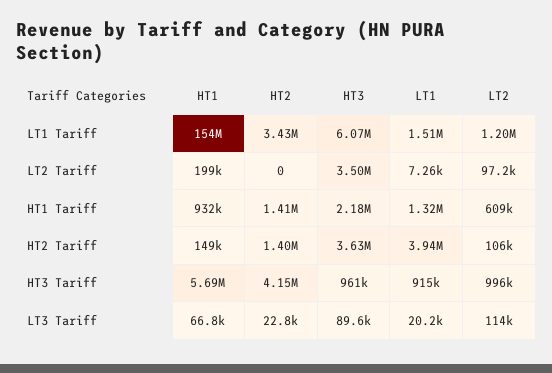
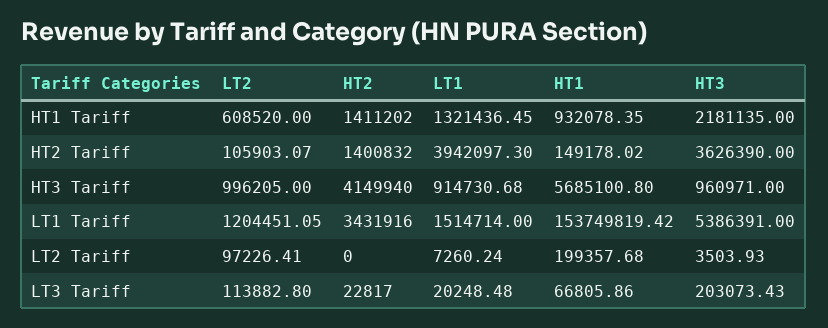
  {
    "HT1": {
      "LT1 Tariff": 153749819.42,
      "LT2 Tariff": 199357.68,
      "HT1 Tariff": 932078.35,
      "HT2 Tariff": 149178.02,
      "HT3 Tariff": 5685100.8,
      "LT3 Tariff": 66805.86
    },
    "HT2": {
      "LT1 Tariff": 3431916,
      "LT2 Tariff": 0,
      "HT1 Tariff": 1411202,
      "HT2 Tariff": 1400832,
      "HT3 Tariff": 4149940,
      "LT3 Tariff": 22817
    },
    "HT3": {
-     "LT1 Tariff": 6070000,
+     "LT1 Tariff": 5386391,
-     "LT2 Tariff": 3500000,
+     "LT2 Tariff": 3503.93,
      "HT1 Tariff": 2181135,
      "HT2 Tariff": 3626390,
      "HT3 Tariff": 960971,
-     "LT3 Tariff": 89600
+     "LT3 Tariff": 203073.43
    },
    "LT1": {
      "LT1 Tariff": 1514714,
      "LT2 Tariff": 7260.24,
      "HT1 Tariff": 1321436.45,
      "HT2 Tariff": 3942097.3,
      "HT3 Tariff": 914730.68,
      "LT3 Tariff": 20248.48
    },
    "LT2": {
      "LT1 Tariff": 1204451.05,
      "LT2 Tariff": 97226.41,
      "HT1 Tariff": 608520,
      "HT2 Tariff": 105903.07,
      "HT3 Tariff": 996205,
      "LT3 Tariff": 113882.8
    }
  }

